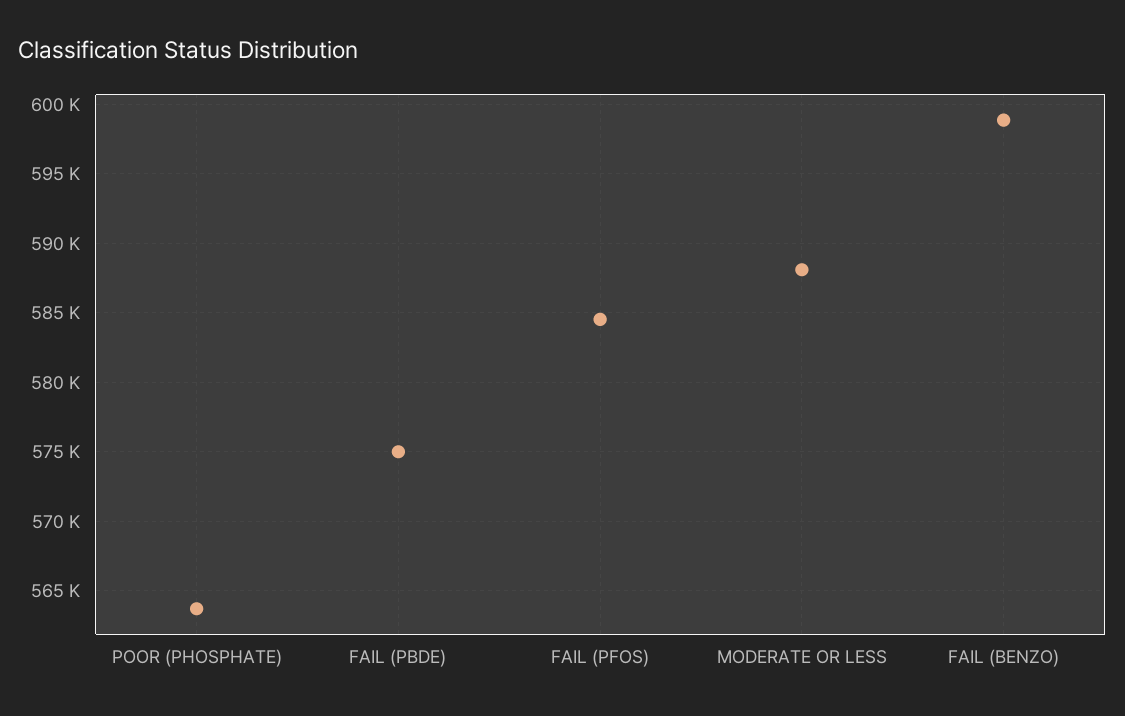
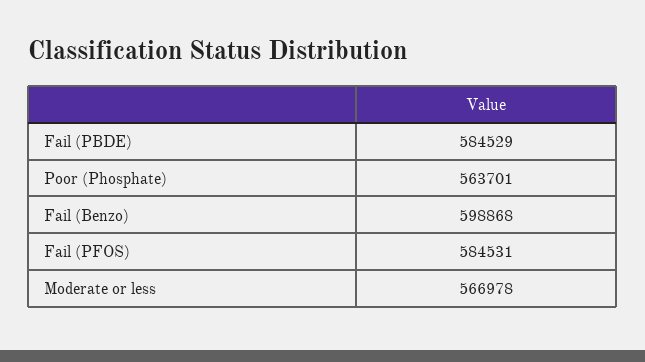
  {
    "POOR (PHOSPHATE)": 563701,
-   "FAIL (PBDE)": 575000,
+   "FAIL (PBDE)": 584529,
    "FAIL (PFOS)": 584531,
-   "MODERATE OR LESS": 588000,
+   "MODERATE OR LESS": 566978,
    "FAIL (BENZO)": 598868
  }

